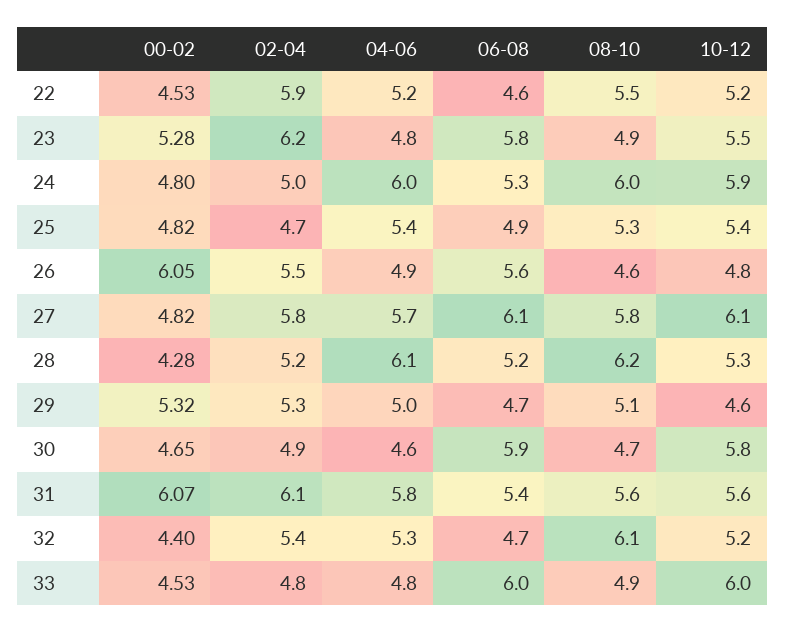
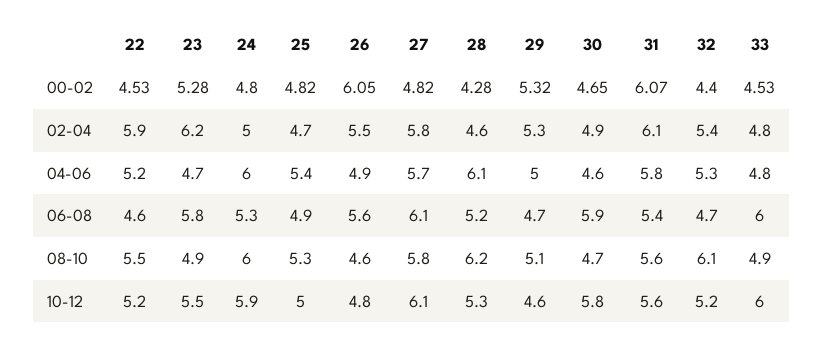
  {
    "00-02": {
      "22": 4.53,
      "23": 5.28,
      "24": 4.8,
      "25": 4.82,
      "26": 6.05,
      "27": 4.82,
      "28": 4.28,
      "29": 5.32,
      "30": 4.65,
      "31": 6.07,
      "32": 4.4,
      "33": 4.53
    },
    "02-04": {
      "22": 5.9,
      "23": 6.2,
      "24": 5,
      "25": 4.7,
      "26": 5.5,
      "27": 5.8,
-     "28": 5.2,
+     "28": 4.6,
      "29": 5.3,
      "30": 4.9,
      "31": 6.1,
      "32": 5.4,
      "33": 4.8
    },
    "04-06": {
      "22": 5.2,
-     "23": 4.8,
+     "23": 4.7,
      "24": 6,
      "25": 5.4,
      "26": 4.9,
      "27": 5.7,
      "28": 6.1,
      "29": 5,
      "30": 4.6,
      "31": 5.8,
      "32": 5.3,
      "33": 4.8
    },
    "06-08": {
      "22": 4.6,
      "23": 5.8,
      "24": 5.3,
      "25": 4.9,
      "26": 5.6,
      "27": 6.1,
      "28": 5.2,
      "29": 4.7,
      "30": 5.9,
      "31": 5.4,
      "32": 4.7,
      "33": 6
    },
    "08-10": {
      "22": 5.5,
      "23": 4.9,
      "24": 6,
      "25": 5.3,
      "26": 4.6,
      "27": 5.8,
      "28": 6.2,
      "29": 5.1,
      "30": 4.7,
      "31": 5.6,
      "32": 6.1,
      "33": 4.9
    },
    "10-12": {
      "22": 5.2,
      "23": 5.5,
      "24": 5.9,
-     "25": 5.4,
+     "25": 5,
      "26": 4.8,
      "27": 6.1,
      "28": 5.3,
      "29": 4.6,
      "30": 5.8,
      "31": 5.6,
      "32": 5.2,
      "33": 6
    }
  }

